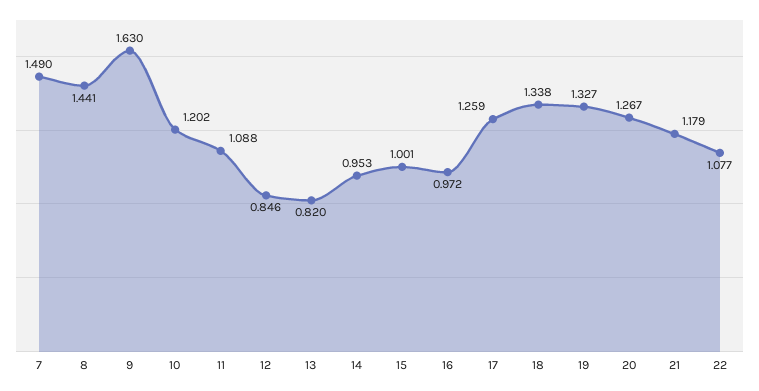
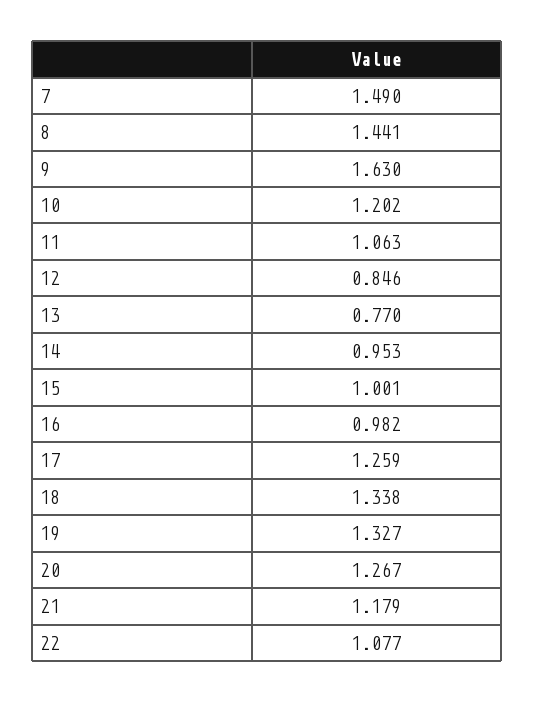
  {
    "7": 1.49,
    "8": 1.441,
    "9": 1.63,
    "10": 1.202,
-   "11": 1.088,
+   "11": 1.063,
    "12": 0.846,
-   "13": 0.82,
+   "13": 0.77,
    "14": 0.953,
    "15": 1.001,
-   "16": 0.972,
+   "16": 0.982,
    "17": 1.259,
    "18": 1.338,
    "19": 1.327,
    "20": 1.267,
    "21": 1.179,
    "22": 1.077
  }

